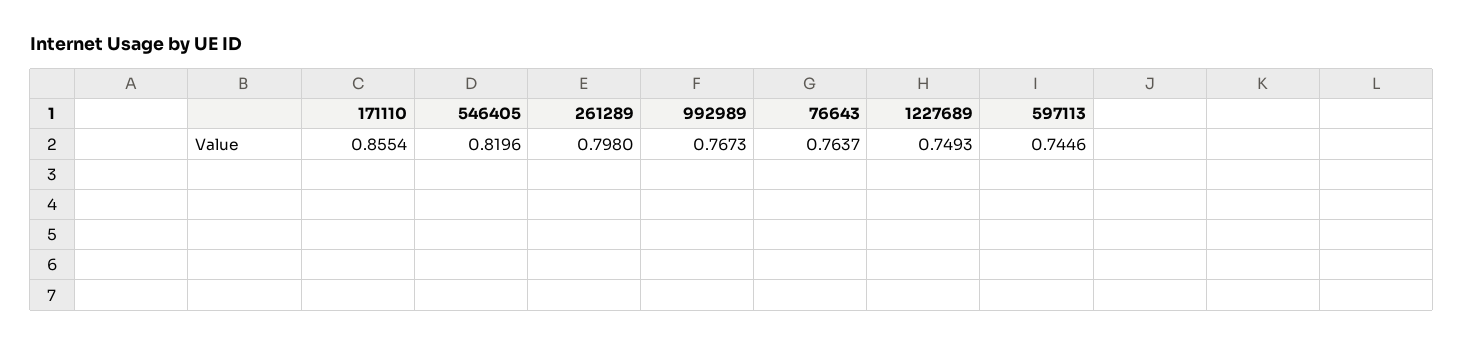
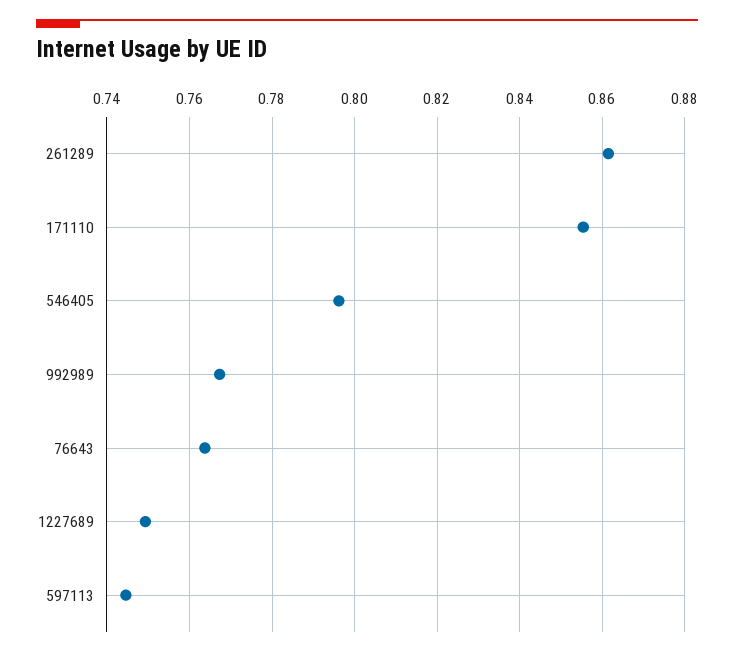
  {
    "171110": 0.8554,
-   "546405": 0.8196,
+   "546405": 0.796,
-   "261289": 0.798,
+   "261289": 0.862,
    "992989": 0.7673,
    "76643": 0.7637,
    "1227689": 0.7493,
    "597113": 0.7446
  }

